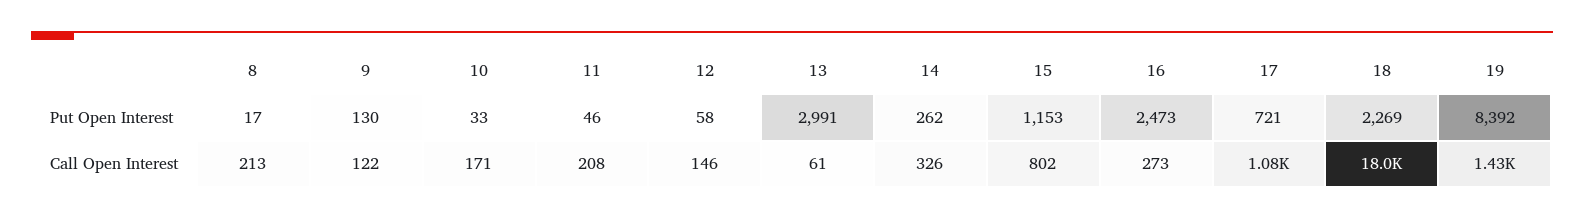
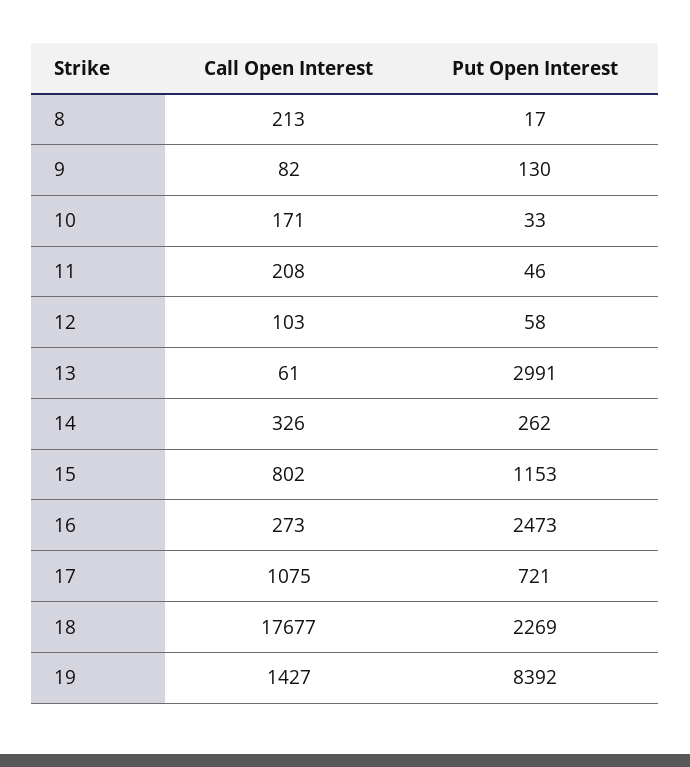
  {
    "8": {
      "Put Open Interest": 17,
      "Call Open Interest": 213
    },
    "9": {
      "Put Open Interest": 130,
-     "Call Open Interest": 122
+     "Call Open Interest": 82
    },
    "10": {
      "Put Open Interest": 33,
      "Call Open Interest": 171
    },
    "11": {
      "Put Open Interest": 46,
      "Call Open Interest": 208
    },
    "12": {
      "Put Open Interest": 58,
-     "Call Open Interest": 146
+     "Call Open Interest": 103
    },
    "13": {
      "Put Open Interest": 2991,
      "Call Open Interest": 61
    },
    "14": {
      "Put Open Interest": 262,
      "Call Open Interest": 326
    },
    "15": {
      "Put Open Interest": 1153,
      "Call Open Interest": 802
    },
    "16": {
      "Put Open Interest": 2473,
      "Call Open Interest": 273
    },
    "17": {
      "Put Open Interest": 721,
      "Call Open Interest": 1075
    },
    "18": {
      "Put Open Interest": 2269,
-     "Call Open Interest": 18000
+     "Call Open Interest": 17677
    },
    "19": {
      "Put Open Interest": 8392,
      "Call Open Interest": 1427
    }
  }

